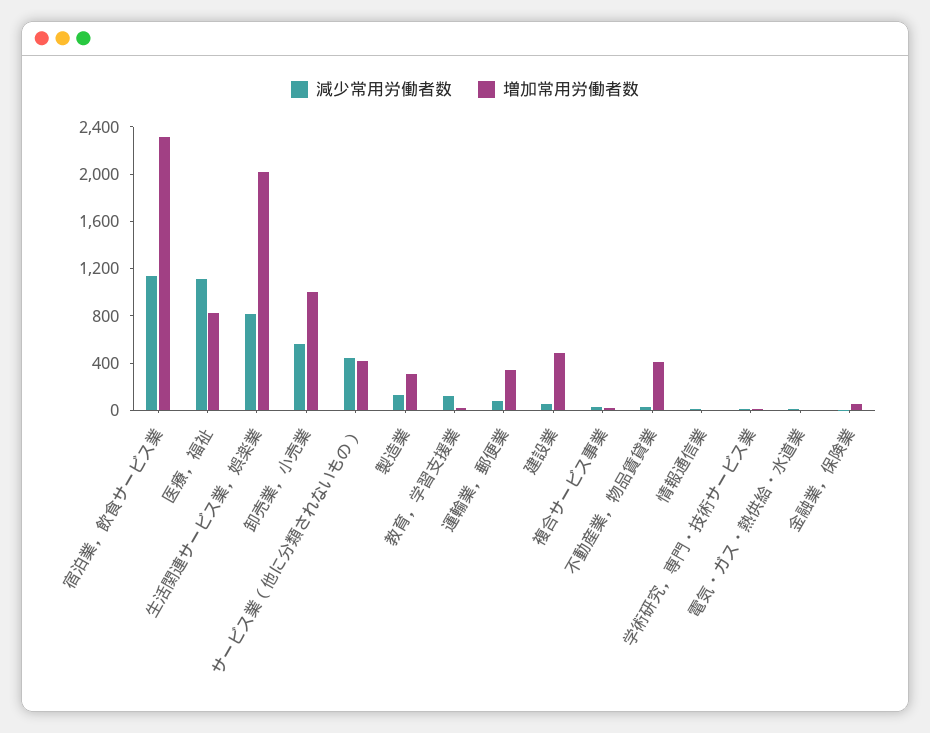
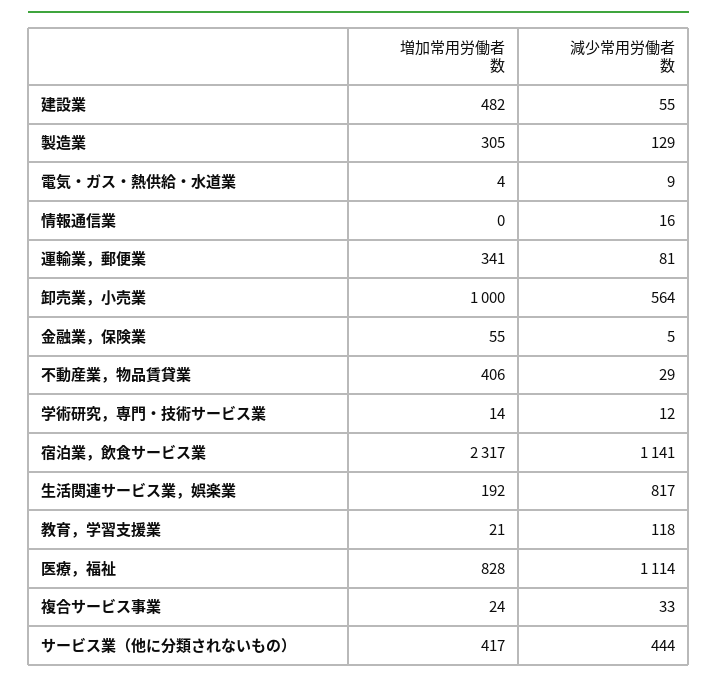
  {
    "減少常用労働者数": {
      "宿泊業，飲食サービス業": 1141,
      "医療，福祉": 1114,
      "生活関連サービス業，娯楽業": 817,
      "卸売業，小売業": 564,
      "サービス業（他に分類されないもの）": 444,
      "製造業": 129,
      "教育，学習支援業": 118,
      "運輸業，郵便業": 81,
      "建設業": 55,
      "複合サービス事業": 33,
      "不動産業，物品賃貸業": 29,
      "情報通信業": 16,
      "学術研究，専門・技術サービス業": 12,
      "電気・ガス・熱供給・水道業": 9,
      "金融業，保険業": 5
    },
    "増加常用労働者数": {
      "宿泊業，飲食サービス業": 2317,
      "医療，福祉": 828,
-     "生活関連サービス業，娯楽業": 2000,
+     "生活関連サービス業，娯楽業": 192,
      "卸売業，小売業": 1000,
      "サービス業（他に分類されないもの）": 417,
      "製造業": 305,
      "教育，学習支援業": 21,
      "運輸業，郵便業": 341,
      "建設業": 482,
      "複合サービス事業": 24,
      "不動産業，物品賃貸業": 406,
      "情報通信業": 0,
      "学術研究，専門・技術サービス業": 14,
      "電気・ガス・熱供給・水道業": 4,
      "金融業，保険業": 55
    }
  }

